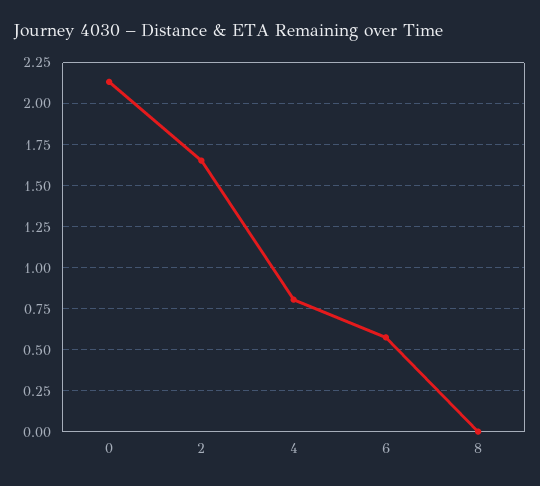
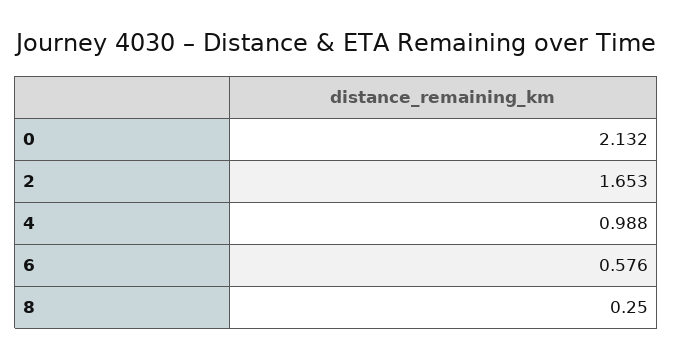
  {
    "0": 2.132,
    "2": 1.653,
-   "4": 0.8,
+   "4": 0.988,
    "6": 0.576,
-   "8": 0
+   "8": 0.25
  }

